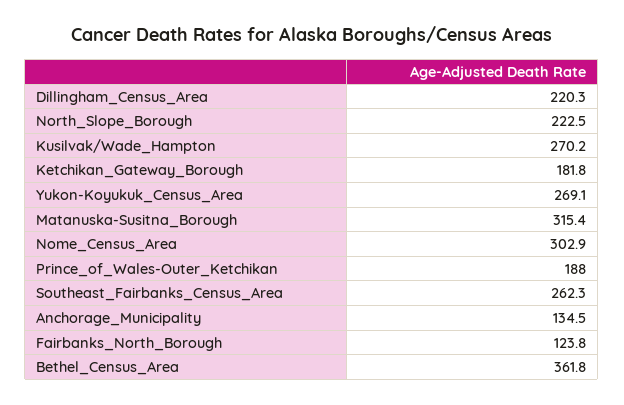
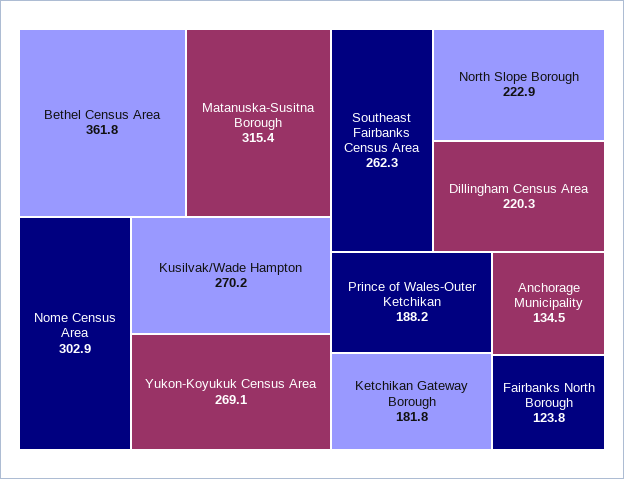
  {
    "Dillingham_Census_Area": 220.3,
-   "North_Slope_Borough": 222.5,
+   "North_Slope_Borough": 222.9,
    "Kusilvak/Wade_Hampton": 270.2,
    "Ketchikan_Gateway_Borough": 181.8,
    "Yukon-Koyukuk_Census_Area": 269.1,
    "Matanuska-Susitna_Borough": 315.4,
    "Nome_Census_Area": 302.9,
-   "Prince_of_Wales-Outer_Ketchikan": 188,
+   "Prince_of_Wales-Outer_Ketchikan": 188.2,
    "Southeast_Fairbanks_Census_Area": 262.3,
    "Anchorage_Municipality": 134.5,
    "Fairbanks_North_Borough": 123.8,
    "Bethel_Census_Area": 361.8
  }

